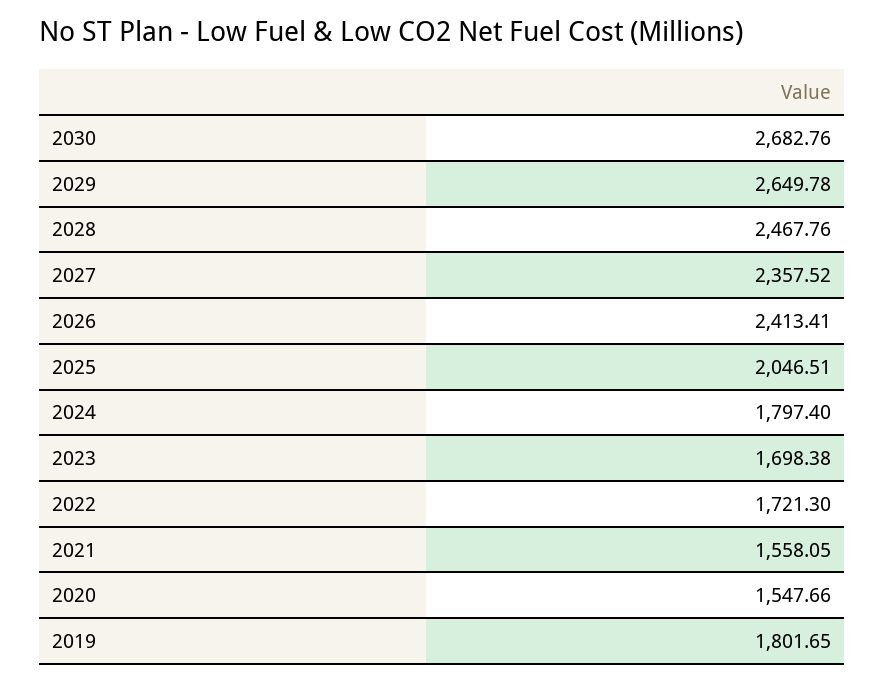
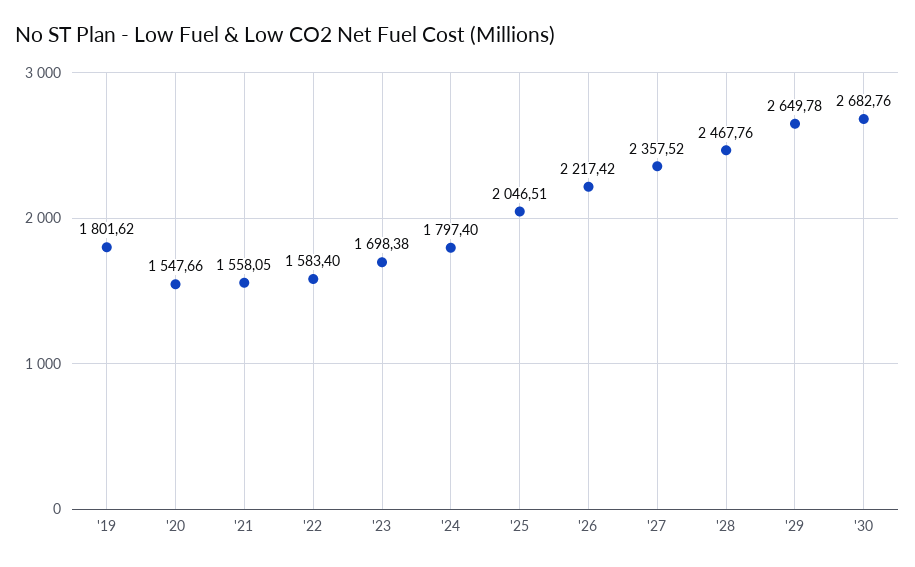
  {
    "2030": 2682.76,
    "2029": 2649.78,
    "2028": 2467.76,
    "2027": 2357.52,
-   "2026": 2413.41,
+   "2026": 2217.42,
    "2025": 2046.51,
    "2024": 1797.4,
    "2023": 1698.38,
-   "2022": 1721.3,
+   "2022": 1583.4,
    "2021": 1558.05,
    "2020": 1547.66,
-   "2019": 1801.65
+   "2019": 1801.62
  }

